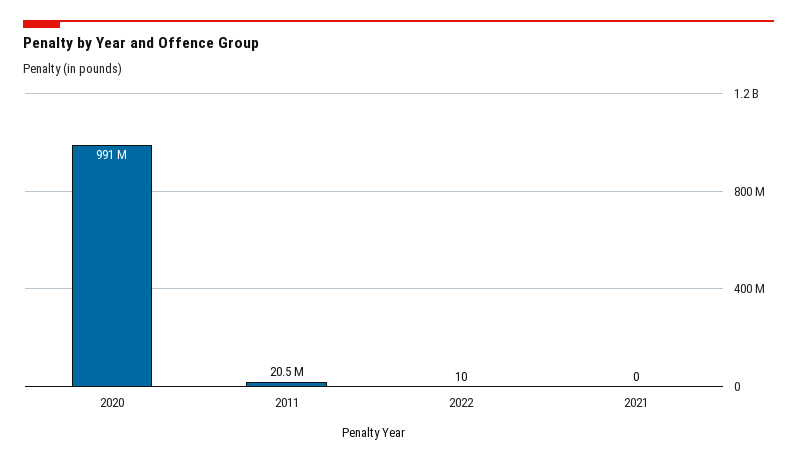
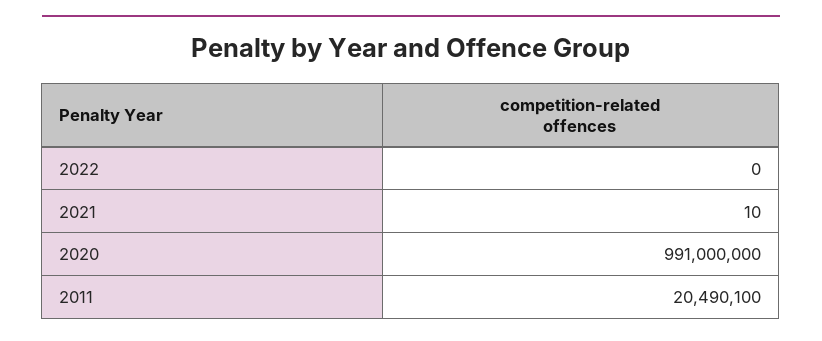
  {
    "2020": 991000000,
    "2011": 20490100,
-   "2022": 10,
+   "2022": 0,
-   "2021": 0
+   "2021": 10
  }

